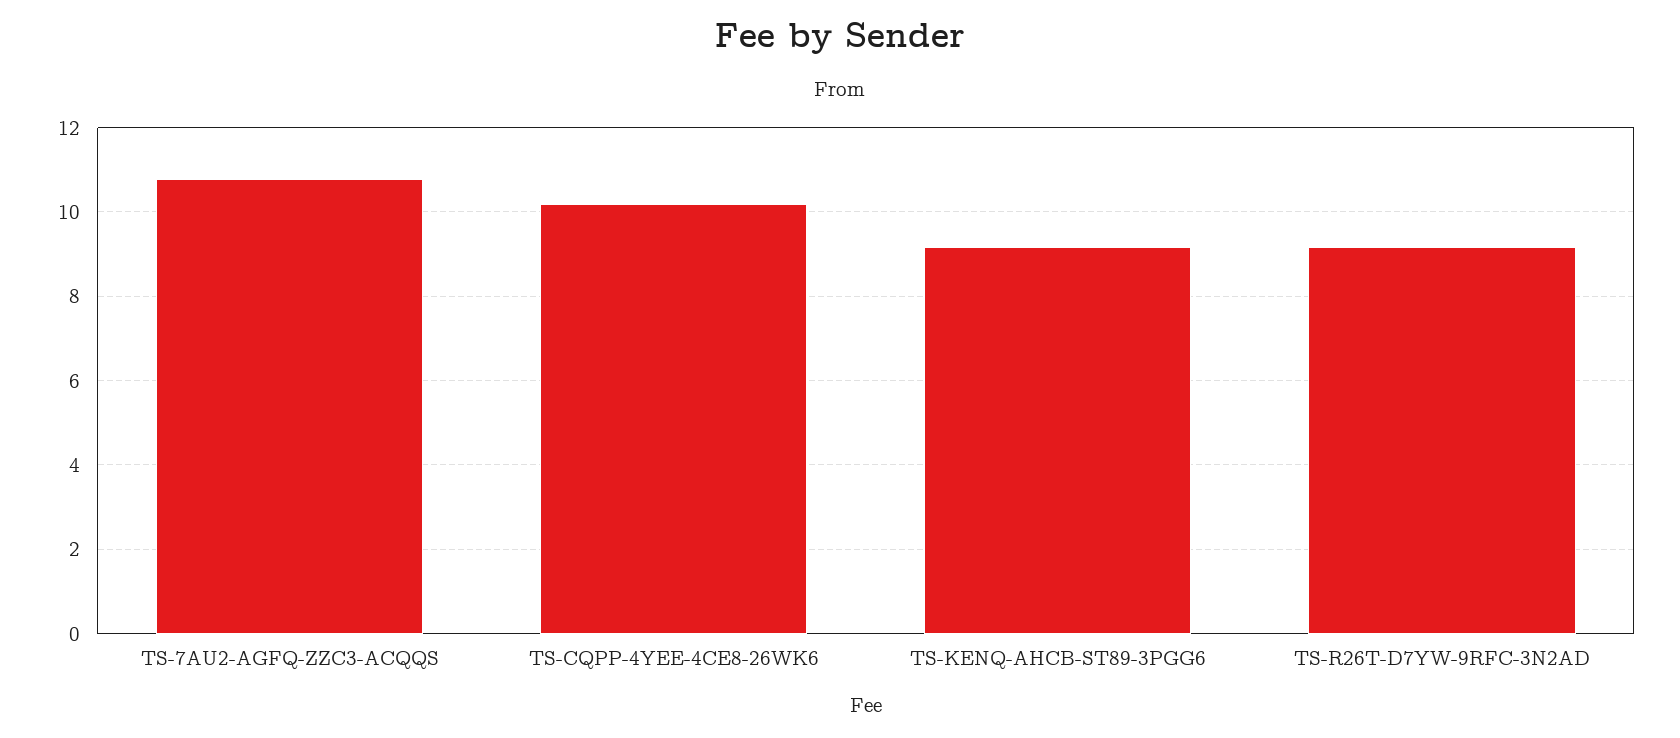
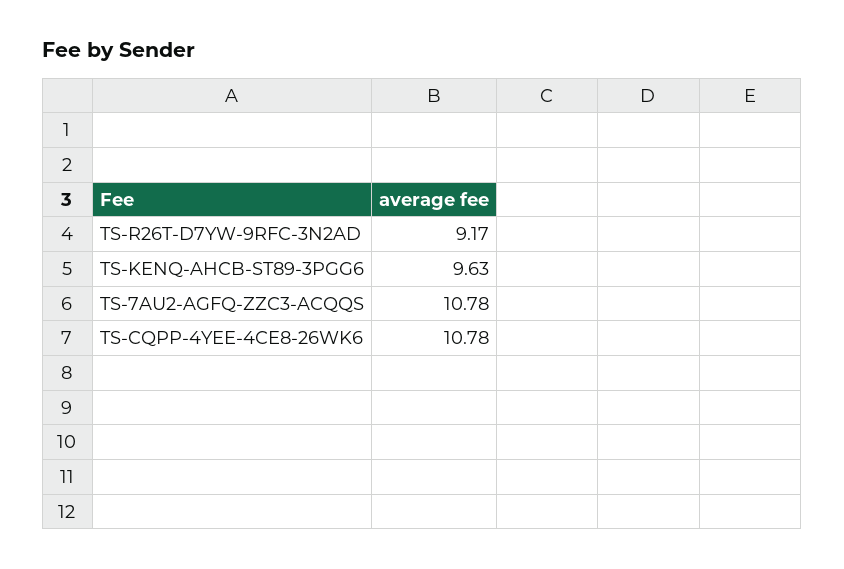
  {
    "TS-7AU2-AGFQ-ZZC3-ACQQS": 10.78,
-   "TS-CQPP-4YEE-4CE8-26WK6": 10.2,
+   "TS-CQPP-4YEE-4CE8-26WK6": 10.78,
-   "TS-KENQ-AHCB-ST89-3PGG6": 9.2,
+   "TS-KENQ-AHCB-ST89-3PGG6": 9.63,
    "TS-R26T-D7YW-9RFC-3N2AD": 9.17
  }

